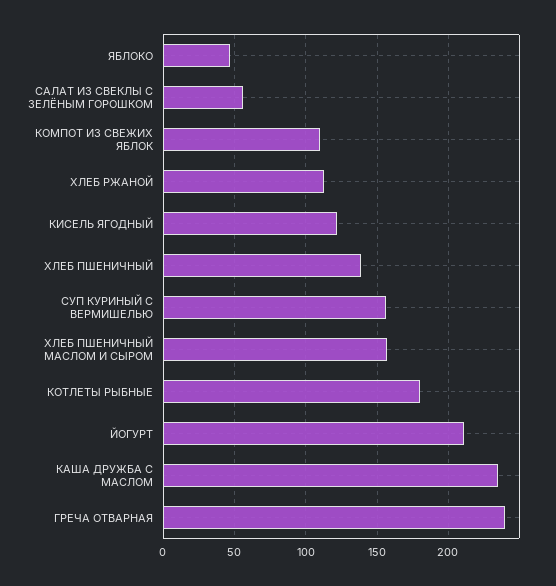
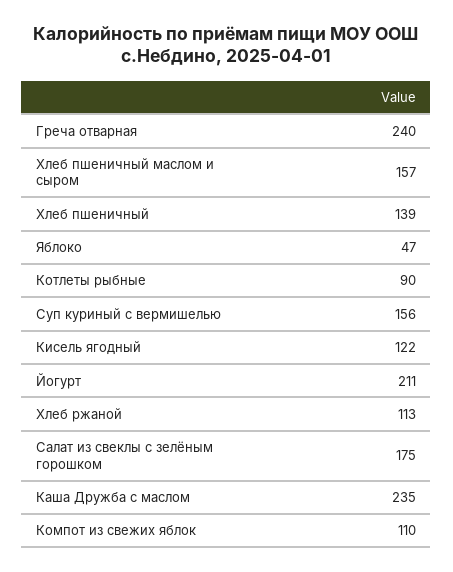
  {
    "ЯБЛОКО": 47,
-   "САЛАТ ИЗ СВЕКЛЫ С ЗЕЛЁНЫМ ГОРОШКОМ": 55,
+   "САЛАТ ИЗ СВЕКЛЫ С ЗЕЛЁНЫМ ГОРОШКОМ": 175,
    "КОМПОТ ИЗ СВЕЖИХ ЯБЛОК": 110,
    "ХЛЕБ РЖАНОЙ": 113,
    "КИСЕЛЬ ЯГОДНЫЙ": 122,
    "ХЛЕБ ПШЕНИЧНЫЙ": 139,
    "СУП КУРИНЫЙ С ВЕРМИШЕЛЬЮ": 156,
    "ХЛЕБ ПШЕНИЧНЫЙ МАСЛОМ И СЫРОМ": 157,
-   "КОТЛЕТЫ РЫБНЫЕ": 180,
+   "КОТЛЕТЫ РЫБНЫЕ": 90,
    "ЙОГУРТ": 211,
    "КАША ДРУЖБА С МАСЛОМ": 235,
    "ГРЕЧА ОТВАРНАЯ": 240
  }

